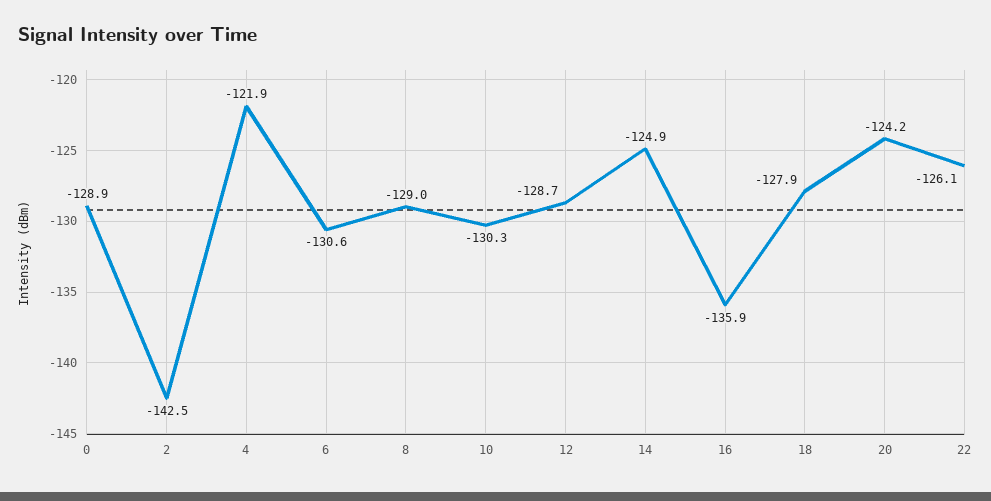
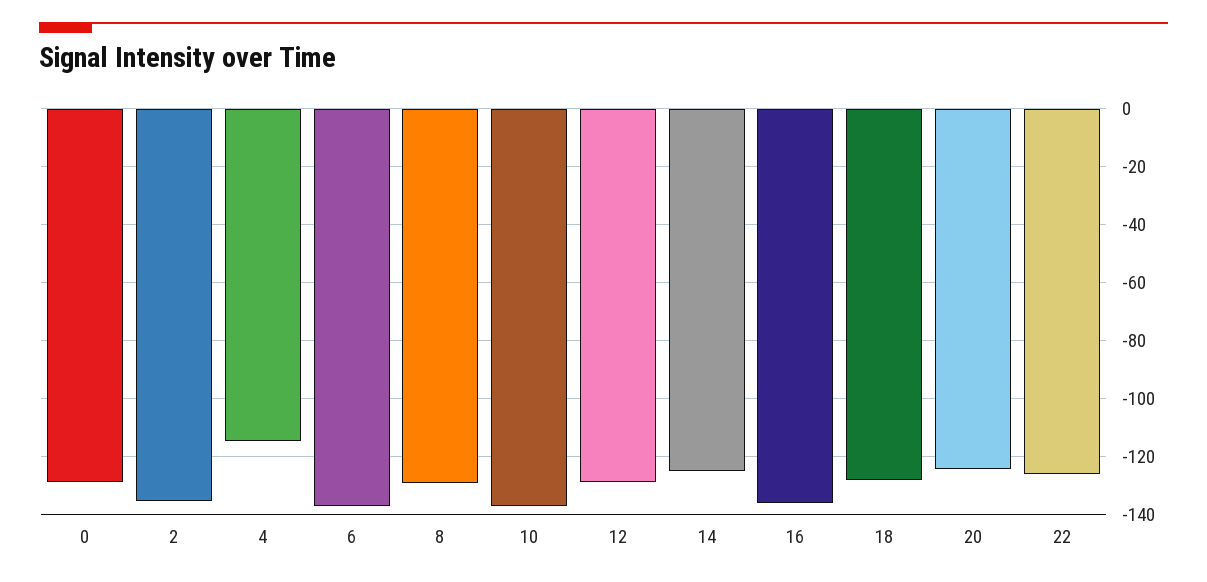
  {
    "0": -128.9,
-   "2": -142.5,
+   "2": -135,
-   "4": -121.9,
+   "4": -115,
-   "6": -130.6,
+   "6": -137.5,
    "8": -129,
-   "10": -130.3,
+   "10": -137.5,
    "12": -128.7,
    "14": -124.9,
    "16": -135.9,
    "18": -127.9,
    "20": -124.2,
    "22": -126.1
  }

